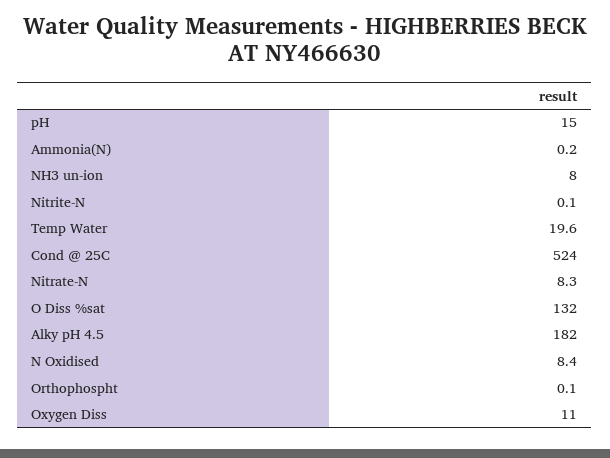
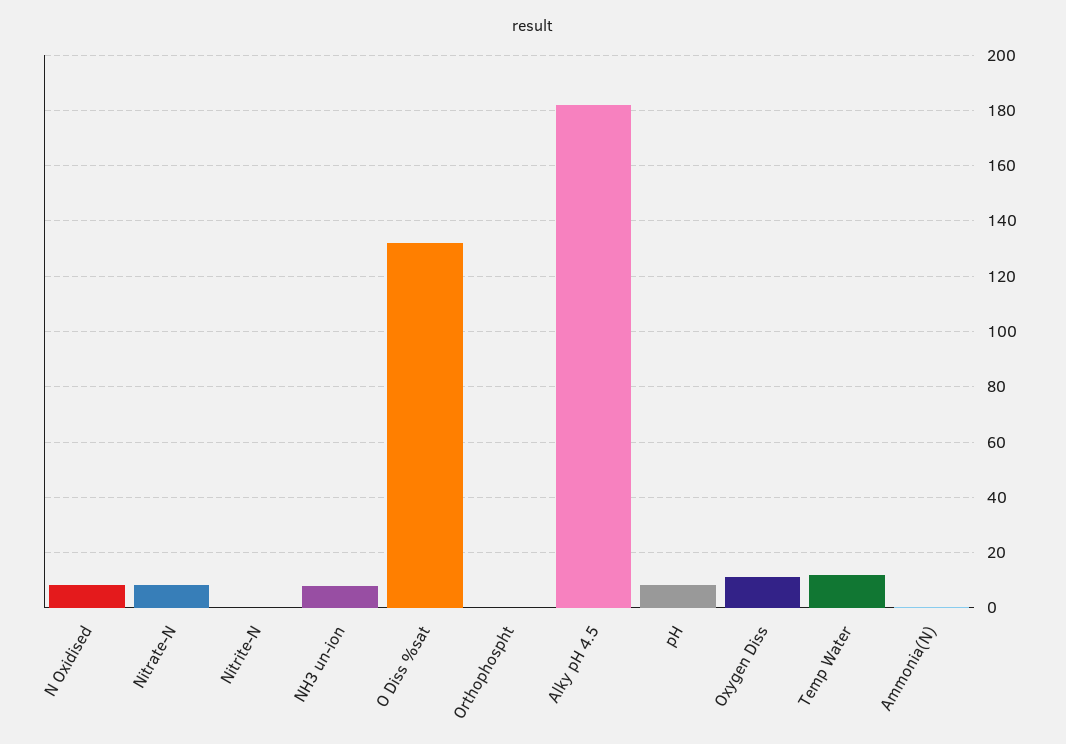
  {
-   "pH": 15,
+   "pH": 7.5,
    "Ammonia(N)": 0.2,
    "NH3 un-ion": 8,
    "Nitrite-N": 0.1,
-   "Temp Water": 19.6,
+   "Temp Water": 12.5,
-   "Cond @ 25C": 524,
    "Nitrate-N": 8.3,
    "O Diss %sat": 132,
    "Alky pH 4.5": 182,
    "N Oxidised": 8.4,
    "Orthophospht": 0.1,
    "Oxygen Diss": 11
  }

